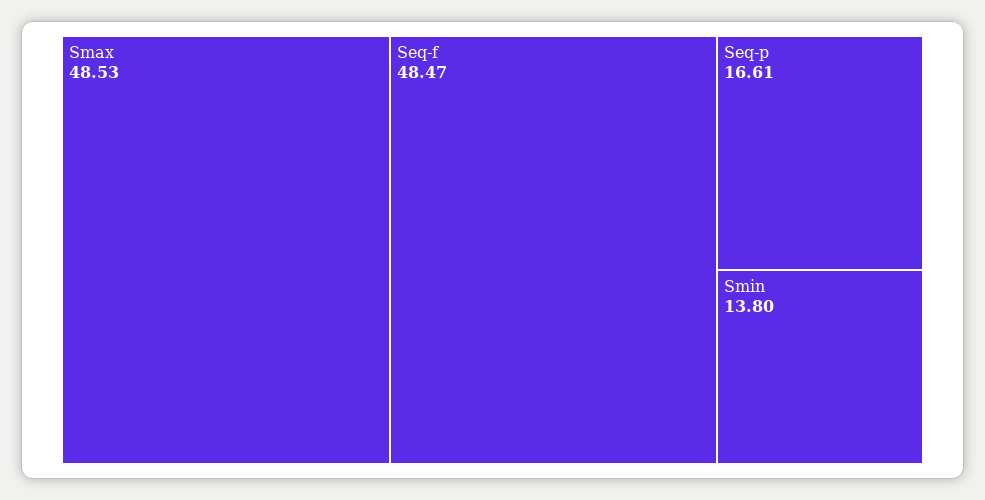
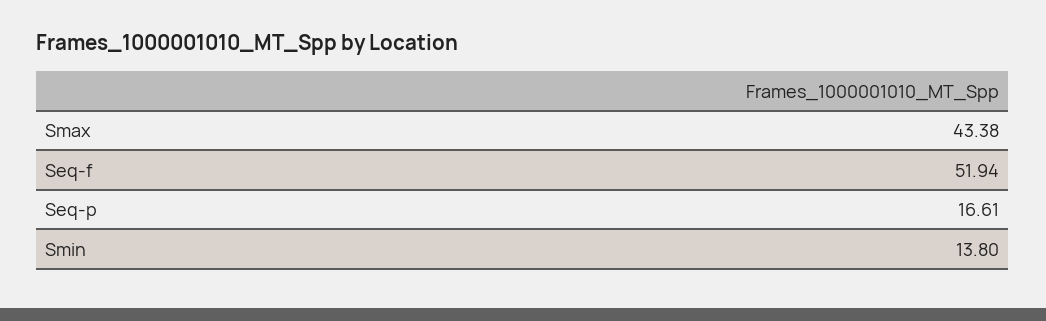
  {
-   "Smax": 48.53,
+   "Smax": 43.38,
-   "Seq-f": 48.47,
+   "Seq-f": 51.94,
    "Seq-p": 16.61,
    "Smin": 13.8
  }

